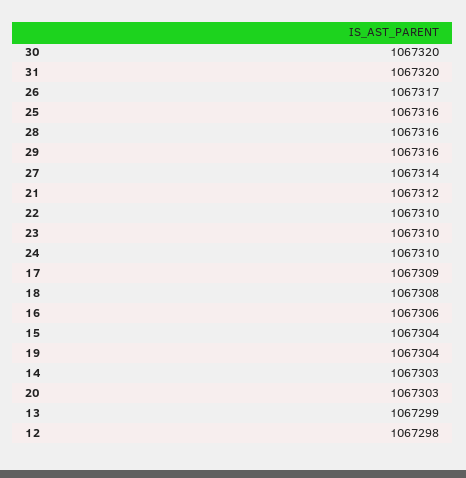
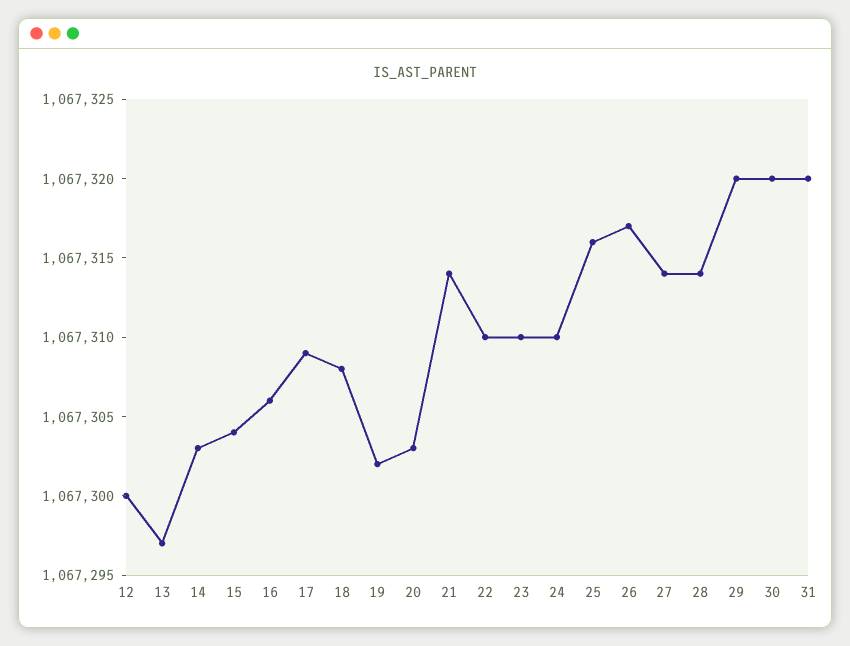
  {
    "30": 1067320,
    "31": 1067320,
    "26": 1067317,
    "25": 1067316,
-   "28": 1067316,
+   "28": 1067314,
-   "29": 1067316,
+   "29": 1067320,
    "27": 1067314,
-   "21": 1067312,
+   "21": 1067314,
    "22": 1067310,
    "23": 1067310,
    "24": 1067310,
    "17": 1067309,
    "18": 1067308,
    "16": 1067306,
    "15": 1067304,
-   "19": 1067304,
+   "19": 1067302,
    "14": 1067303,
    "20": 1067303,
-   "13": 1067299,
+   "13": 1067297,
-   "12": 1067298
+   "12": 1067300
  }

